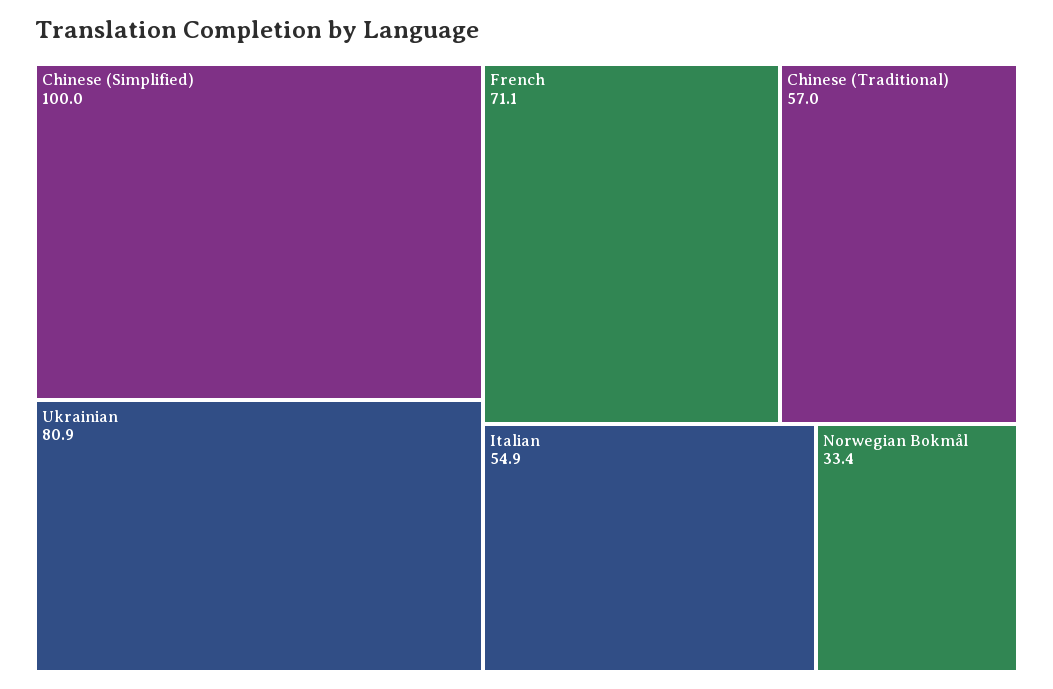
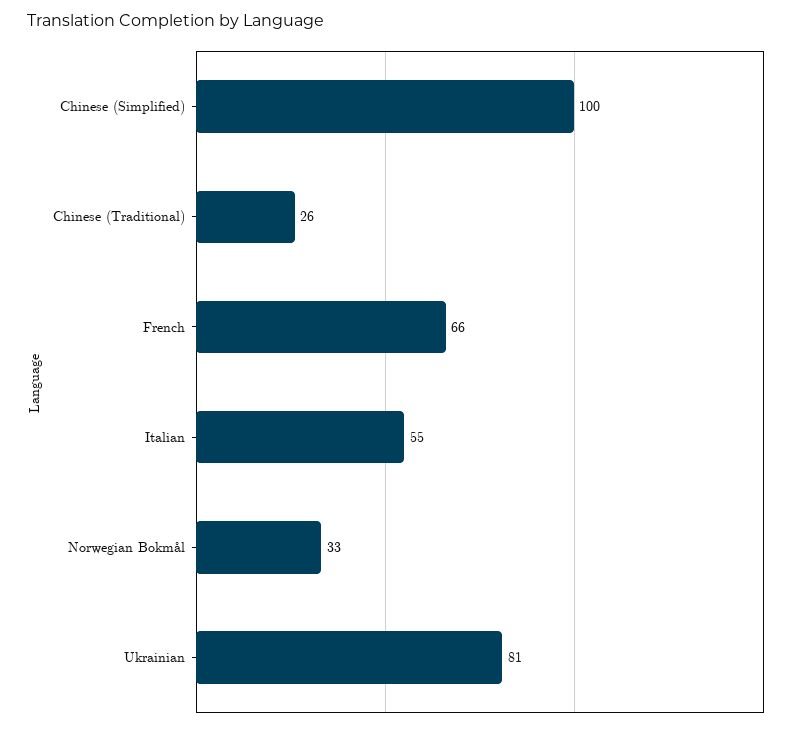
  {
    "Chinese (Simplified)": 100,
    "Ukrainian": 80.9,
-   "French": 71.1,
+   "French": 66,
-   "Chinese (Traditional)": 57,
+   "Chinese (Traditional)": 26,
    "Italian": 54.9,
    "Norwegian Bokmål": 33.4
  }

